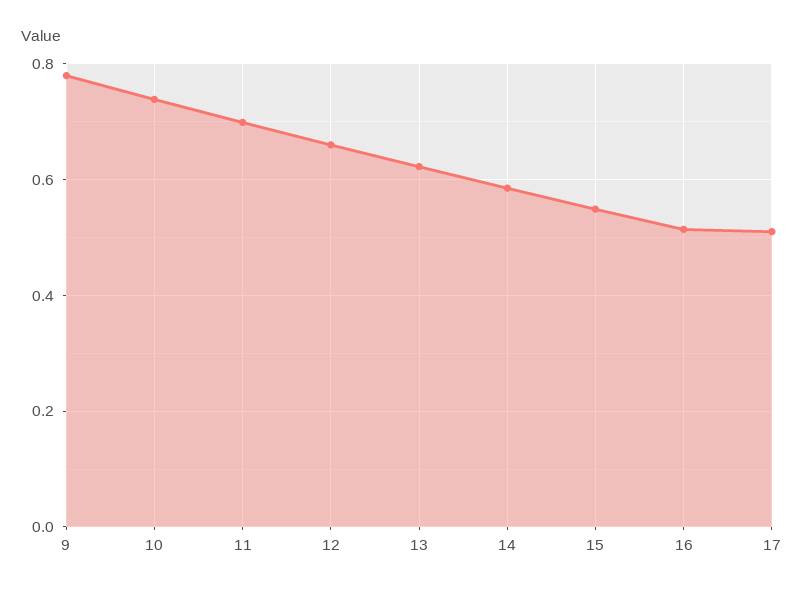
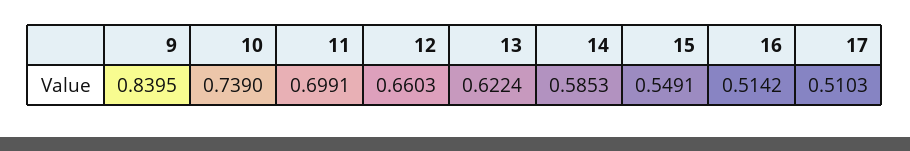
  {
-   "9": 0.78,
+   "9": 0.8395,
    "10": 0.739,
    "11": 0.6991,
    "12": 0.6603,
    "13": 0.6224,
    "14": 0.5853,
    "15": 0.5491,
    "16": 0.5142,
    "17": 0.5103
  }

